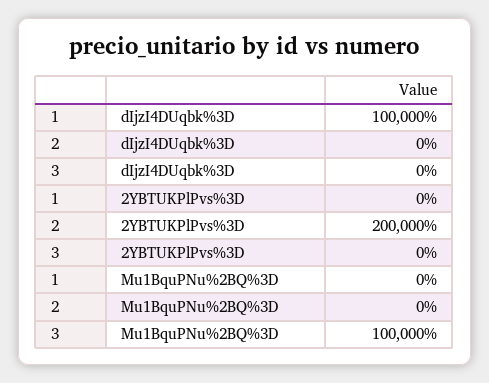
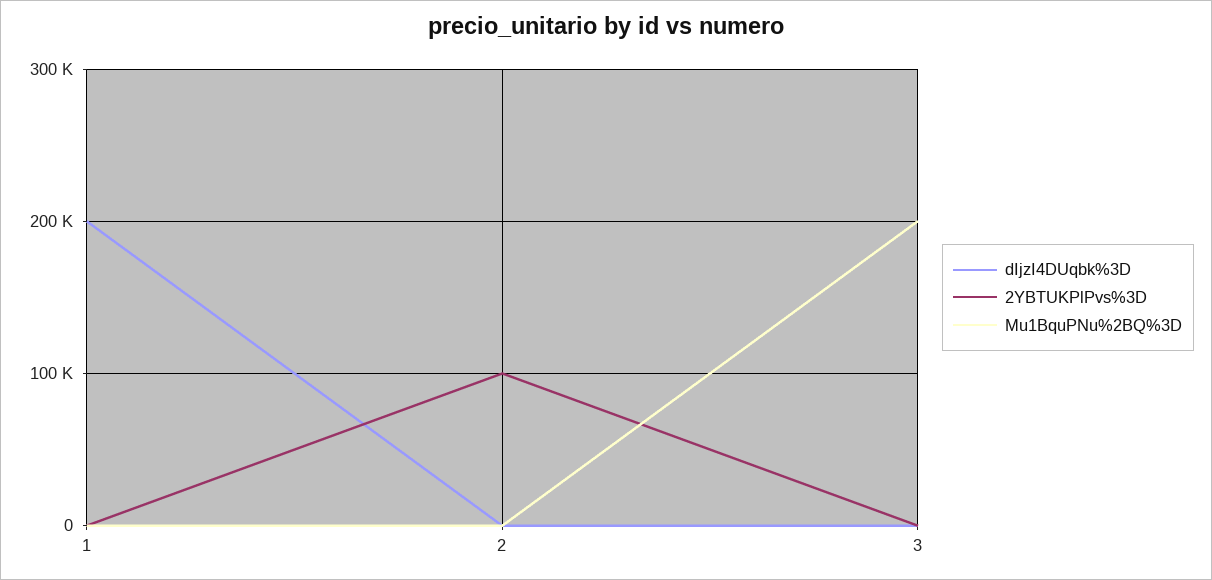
  {
    "dIjzI4DUqbk%3D": {
-     "1": 100000,
+     "1": 200000,
      "2": 0,
      "3": 0
    },
    "2YBTUKPlPvs%3D": {
      "1": 0,
-     "2": 200000,
+     "2": 100000,
      "3": 0
    },
    "Mu1BquPNu%2BQ%3D": {
      "1": 0,
      "2": 0,
-     "3": 100000
+     "3": 200000
    }
  }

